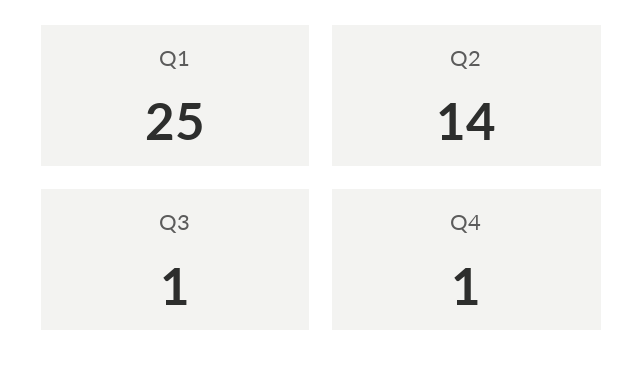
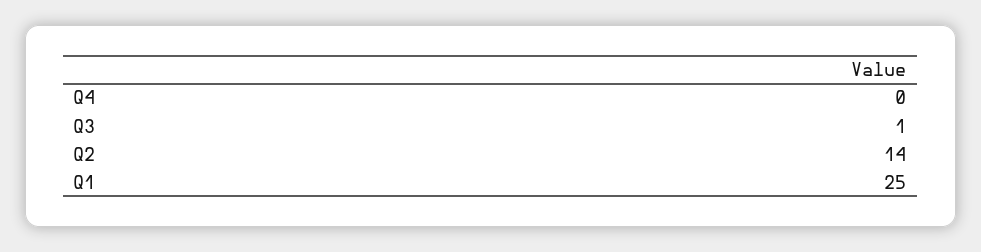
  {
    "Q1": 25,
    "Q2": 14,
    "Q3": 1,
-   "Q4": 1
+   "Q4": 0
  }

